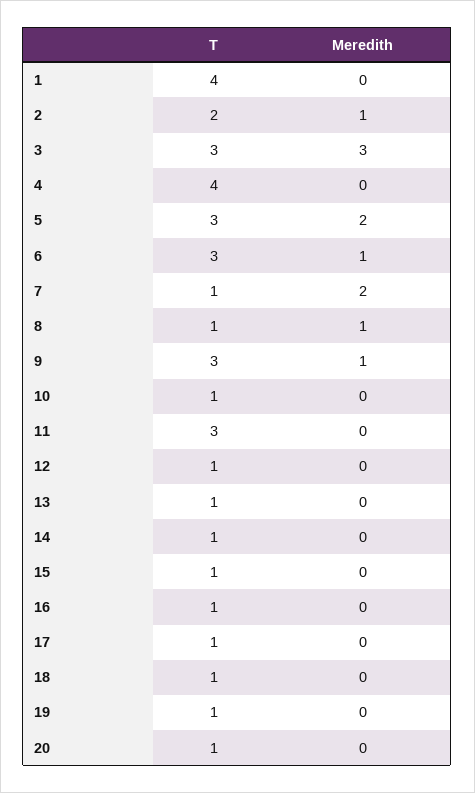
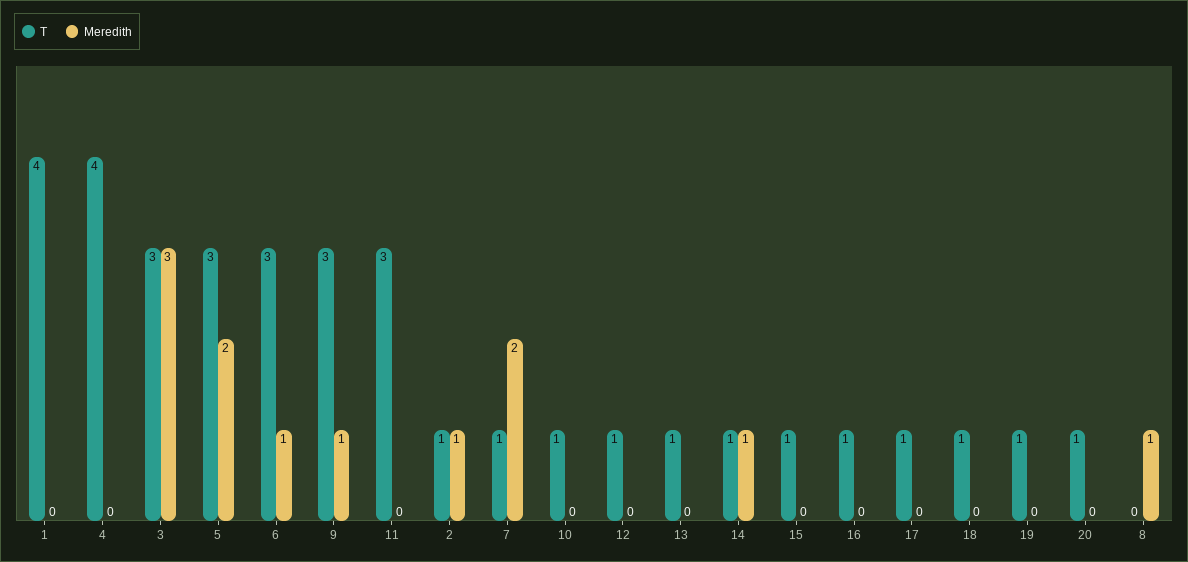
  {
    "T": {
      "1": 4,
-     "2": 2,
+     "2": 1,
      "3": 3,
      "4": 4,
      "5": 3,
      "6": 3,
      "7": 1,
-     "8": 1,
+     "8": 0,
      "9": 3,
      "10": 1,
      "11": 3,
      "12": 1,
      "13": 1,
      "14": 1,
      "15": 1,
      "16": 1,
      "17": 1,
      "18": 1,
      "19": 1,
      "20": 1
    },
    "Meredith": {
      "1": 0,
      "2": 1,
      "3": 3,
      "4": 0,
      "5": 2,
      "6": 1,
      "7": 2,
      "8": 1,
      "9": 1,
      "10": 0,
      "11": 0,
      "12": 0,
      "13": 0,
-     "14": 0,
+     "14": 1,
      "15": 0,
      "16": 0,
      "17": 0,
      "18": 0,
      "19": 0,
      "20": 0
    }
  }

